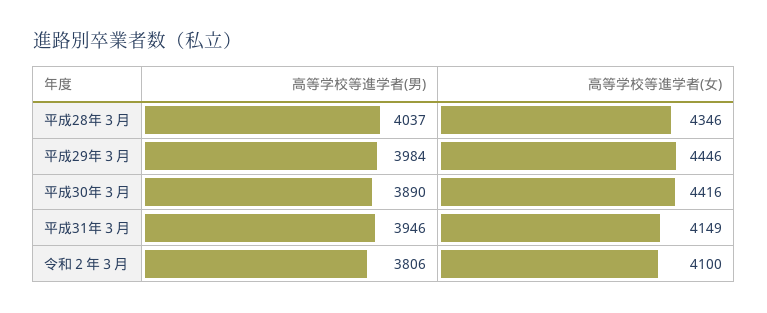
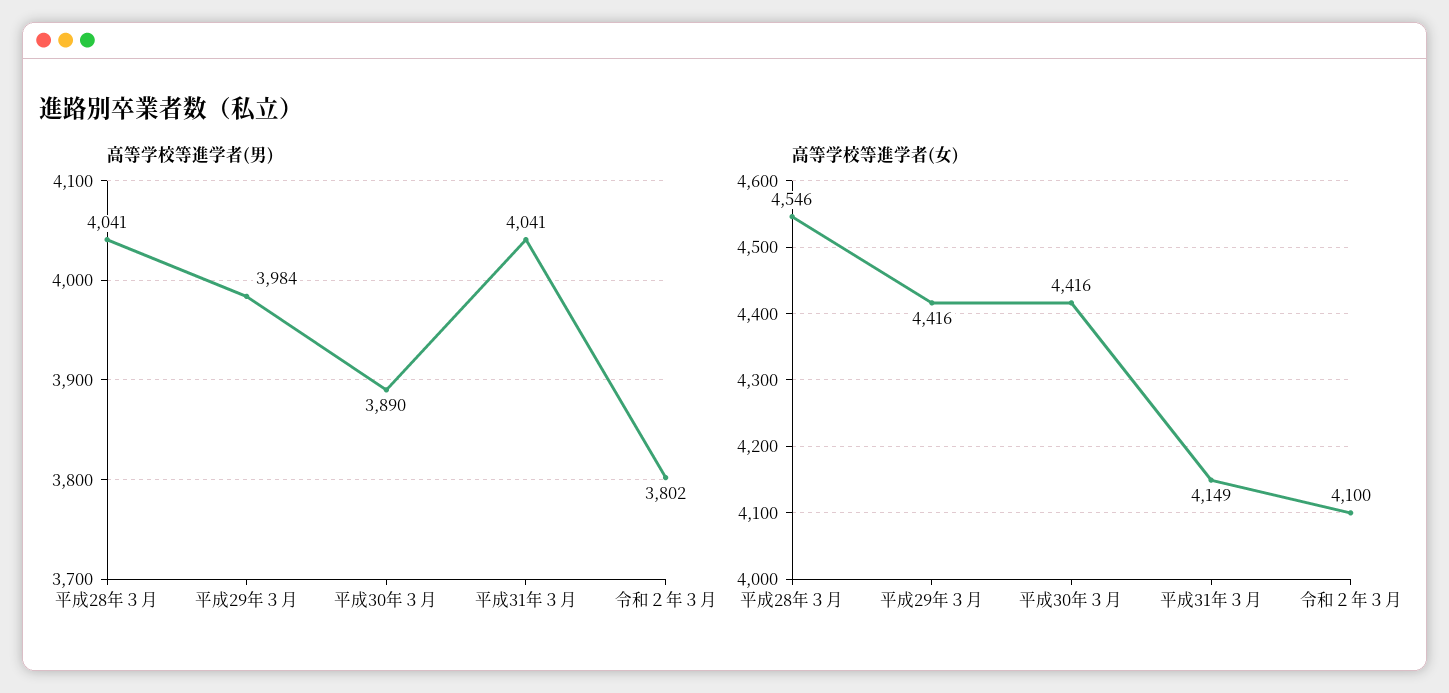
  {
    "高等学校等進学者(男)": {
-     "平成28年３月": 4037,
+     "平成28年３月": 4041,
      "平成29年３月": 3984,
      "平成30年３月": 3890,
-     "平成31年３月": 3946,
+     "平成31年３月": 4041,
-     "令和２年３月": 3806
+     "令和２年３月": 3802
    },
    "高等学校等進学者(女)": {
-     "平成28年３月": 4346,
+     "平成28年３月": 4546,
-     "平成29年３月": 4446,
+     "平成29年３月": 4416,
      "平成30年３月": 4416,
      "平成31年３月": 4149,
      "令和２年３月": 4100
    }
  }

